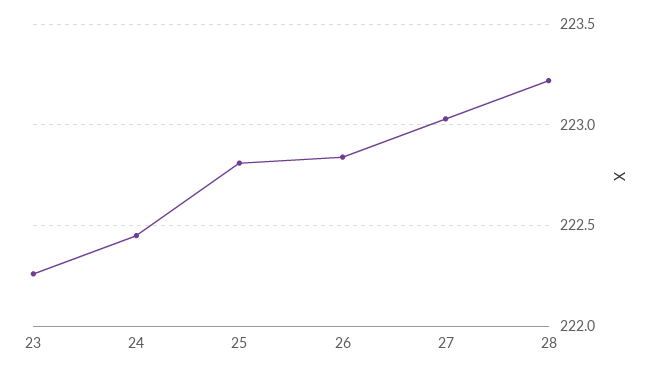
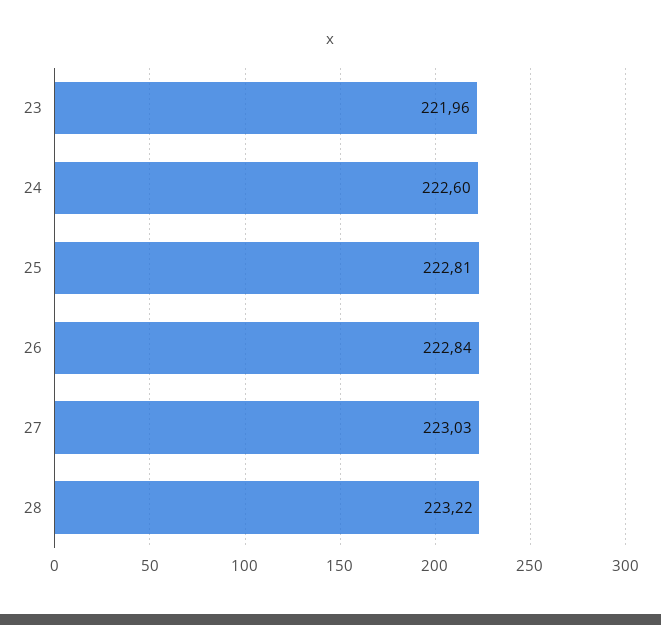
  {
-   "23": 222.25,
+   "23": 221.96,
-   "24": 222.45,
+   "24": 222.6,
    "25": 222.81,
    "26": 222.84,
    "27": 223.03,
    "28": 223.22
  }

